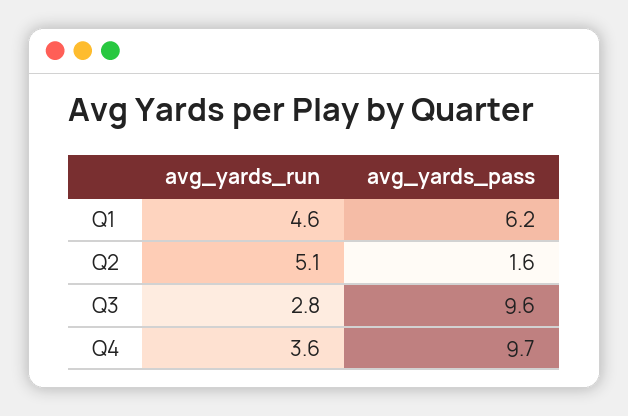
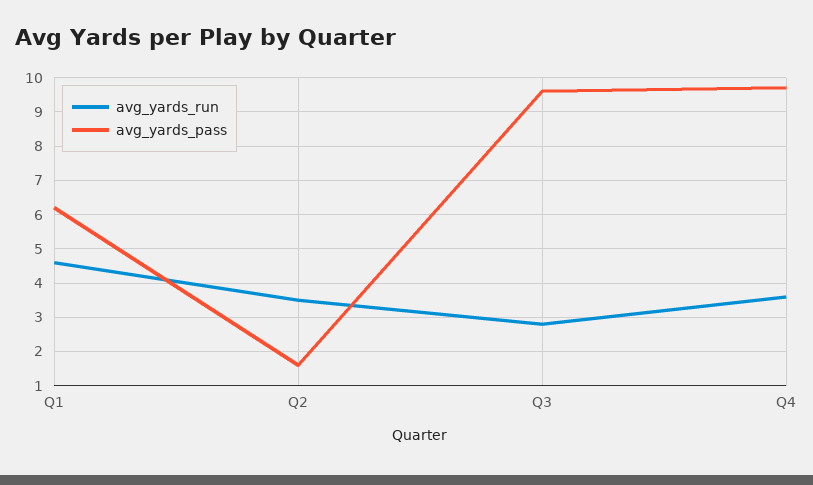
  {
    "avg_yards_run": {
      "Q1": 4.6,
-     "Q2": 5.1,
+     "Q2": 3.5,
      "Q3": 2.8,
      "Q4": 3.6
    },
    "avg_yards_pass": {
      "Q1": 6.2,
      "Q2": 1.6,
      "Q3": 9.6,
      "Q4": 9.7
    }
  }

